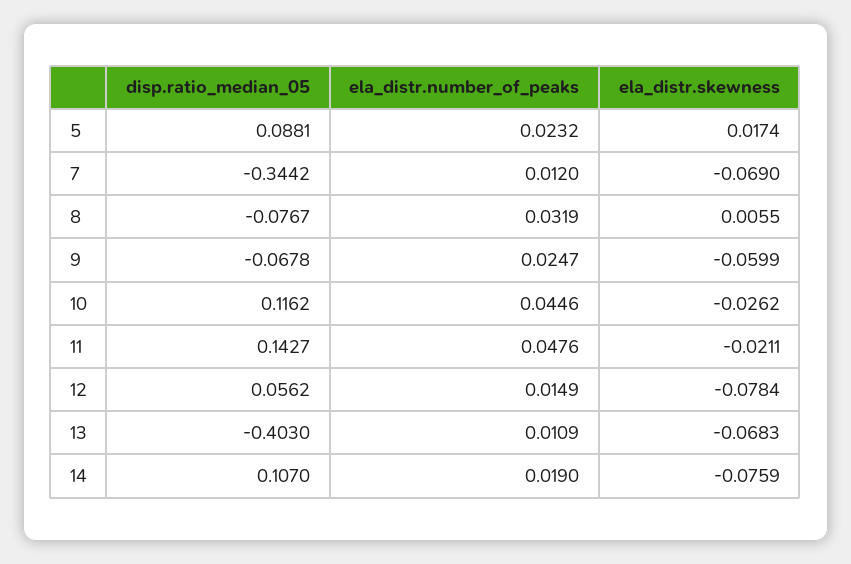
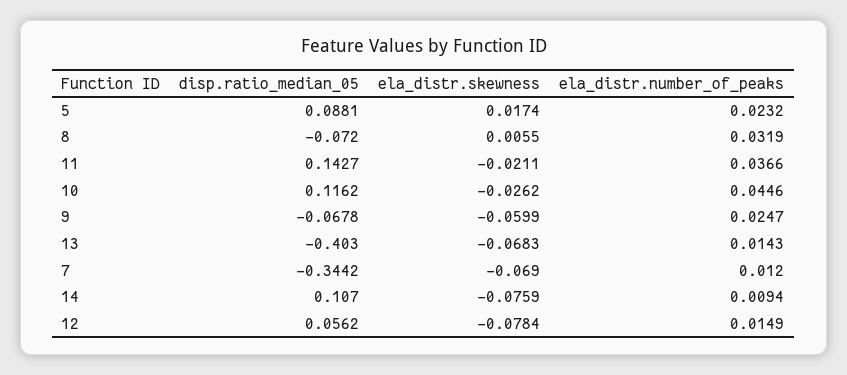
  {
    "disp.ratio_median_05": {
      "5": 0.0881,
      "7": -0.3442,
-     "8": -0.0767,
+     "8": -0.072,
      "9": -0.0678,
      "10": 0.1162,
      "11": 0.1427,
      "12": 0.0562,
      "13": -0.403,
      "14": 0.107
    },
    "ela_distr.number_of_peaks": {
      "5": 0.0232,
      "7": 0.012,
      "8": 0.0319,
      "9": 0.0247,
      "10": 0.0446,
-     "11": 0.0476,
+     "11": 0.0366,
      "12": 0.0149,
-     "13": 0.0109,
+     "13": 0.0143,
-     "14": 0.019
+     "14": 0.0094
    },
    "ela_distr.skewness": {
      "5": 0.0174,
      "7": -0.069,
      "8": 0.0055,
      "9": -0.0599,
      "10": -0.0262,
      "11": -0.0211,
      "12": -0.0784,
      "13": -0.0683,
      "14": -0.0759
    }
  }

